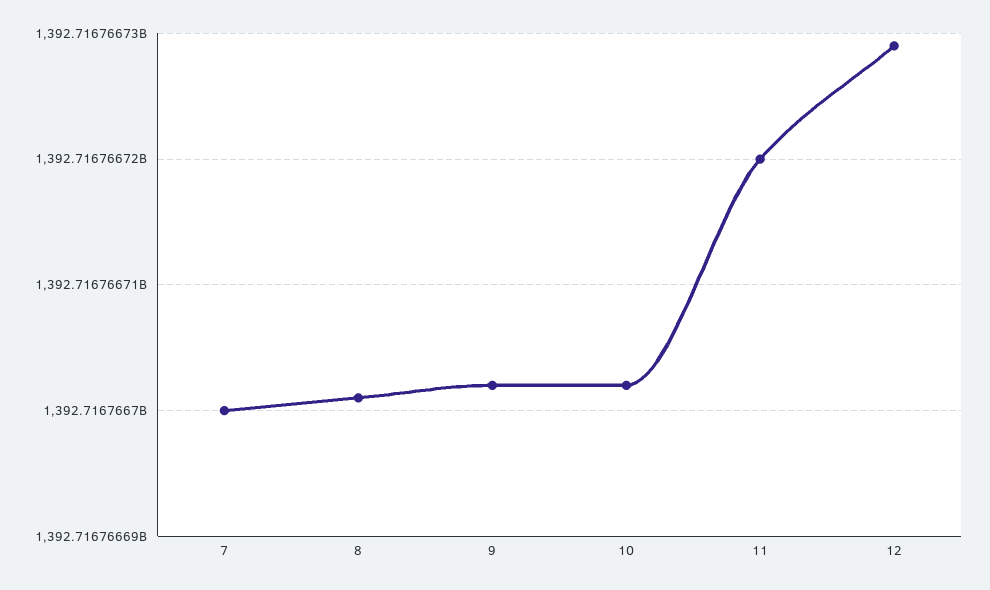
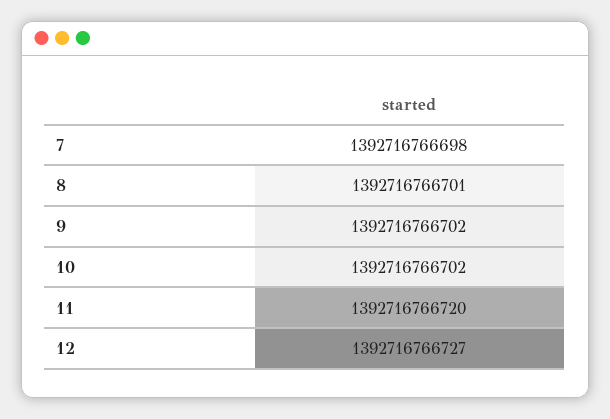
  {
-   "7": 1392716766700,
+   "7": 1392716766698,
    "8": 1392716766701,
    "9": 1392716766702,
    "10": 1392716766702,
    "11": 1392716766720,
-   "12": 1392716766729
+   "12": 1392716766727
  }

